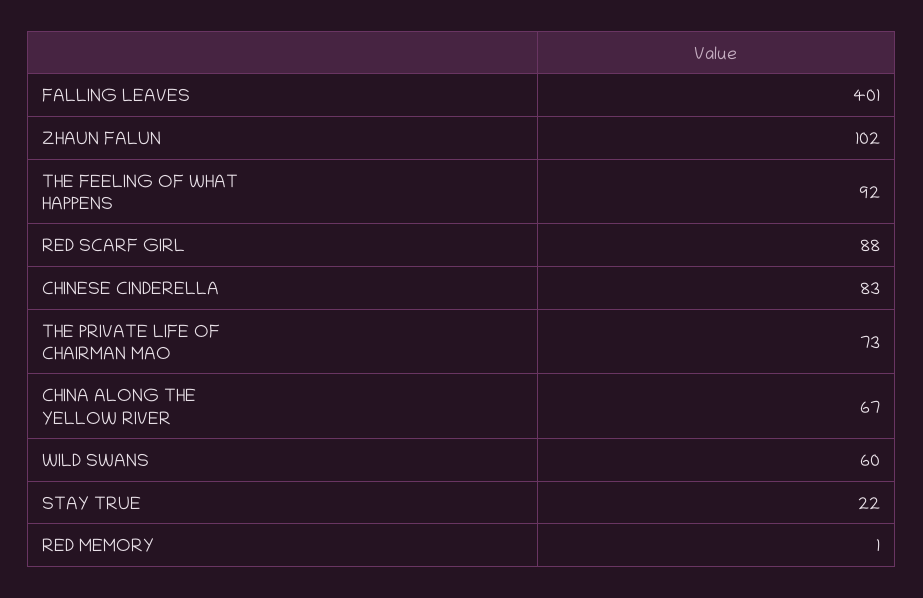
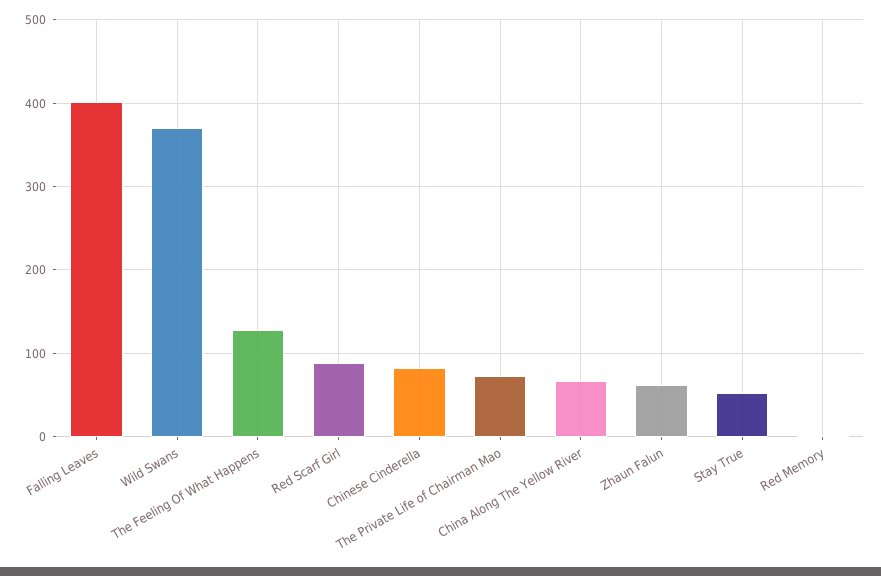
  {
    "FALLING LEAVES": 401,
-   "ZHAUN FALUN": 102,
+   "ZHAUN FALUN": 60,
-   "THE FEELING OF WHAT HAPPENS": 92,
+   "THE FEELING OF WHAT HAPPENS": 130,
    "RED SCARF GIRL": 88,
    "CHINESE CINDERELLA": 83,
    "THE PRIVATE LIFE OF CHAIRMAN MAO": 73,
    "CHINA ALONG THE YELLOW RIVER": 67,
-   "WILD SWANS": 60,
+   "WILD SWANS": 370,
-   "STAY TRUE": 22,
+   "STAY TRUE": 50,
    "RED MEMORY": 1
  }

